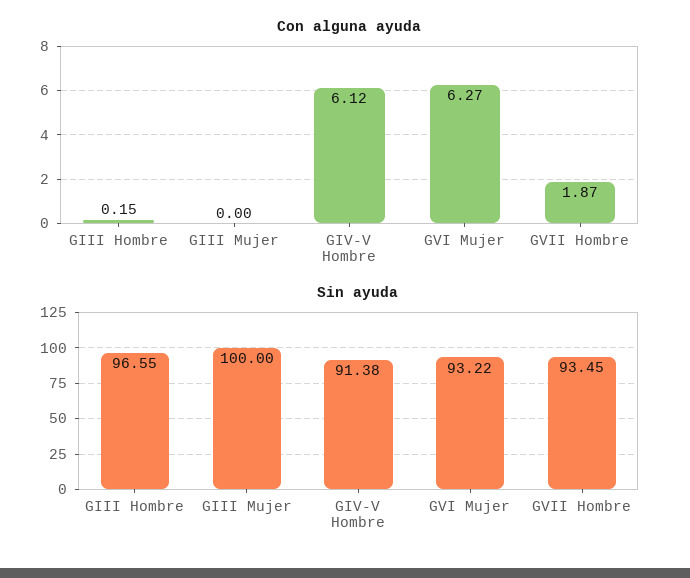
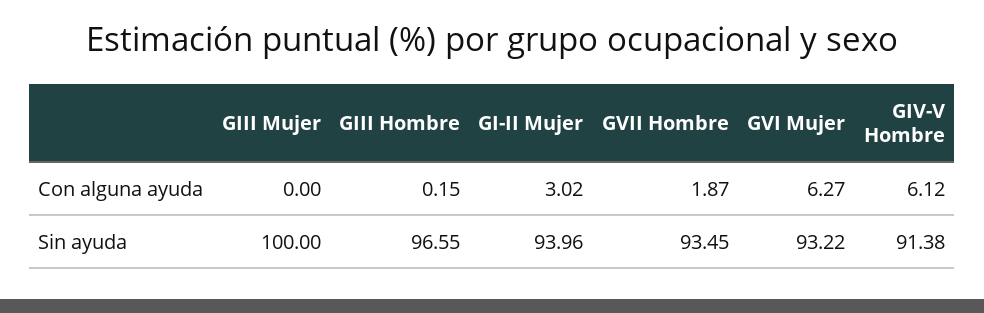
  {
    "Con alguna ayuda": {
      "GIII Hombre": 0.15,
      "GIII Mujer": 0,
      "GIV-V Hombre": 6.12,
      "GVI Mujer": 6.27,
-     "GVII Hombre": 1.87
+     "GVII Hombre": 1.87,
+     "GI-II Mujer": 3.02
    },
    "Sin ayuda": {
      "GIII Hombre": 96.55,
      "GIII Mujer": 100,
      "GIV-V Hombre": 91.38,
      "GVI Mujer": 93.22,
-     "GVII Hombre": 93.45
+     "GVII Hombre": 93.45,
+     "GI-II Mujer": 93.96
    }
  }

